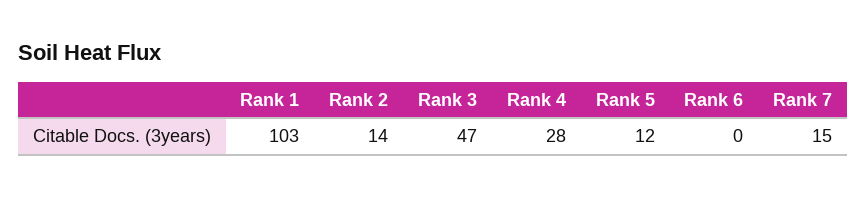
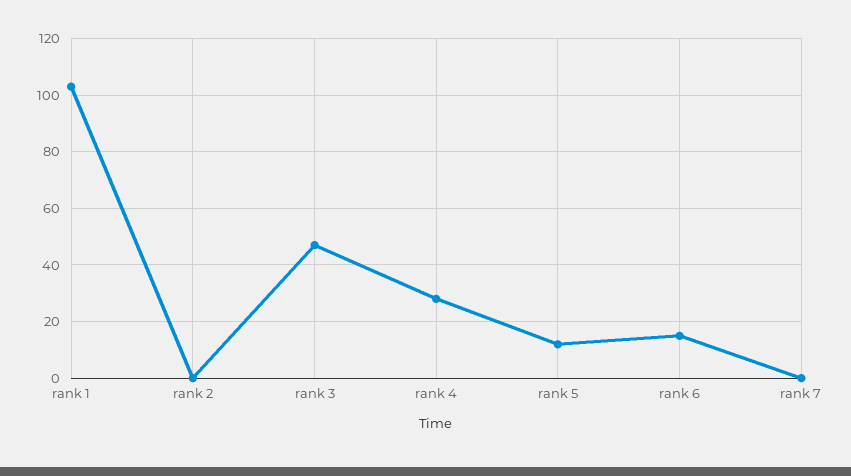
  {
    "Rank 1": 103,
-   "Rank 2": 14,
+   "Rank 2": 0,
    "Rank 3": 47,
    "Rank 4": 28,
    "Rank 5": 12,
-   "Rank 6": 0,
+   "Rank 6": 15,
-   "Rank 7": 15
+   "Rank 7": 0
  }

